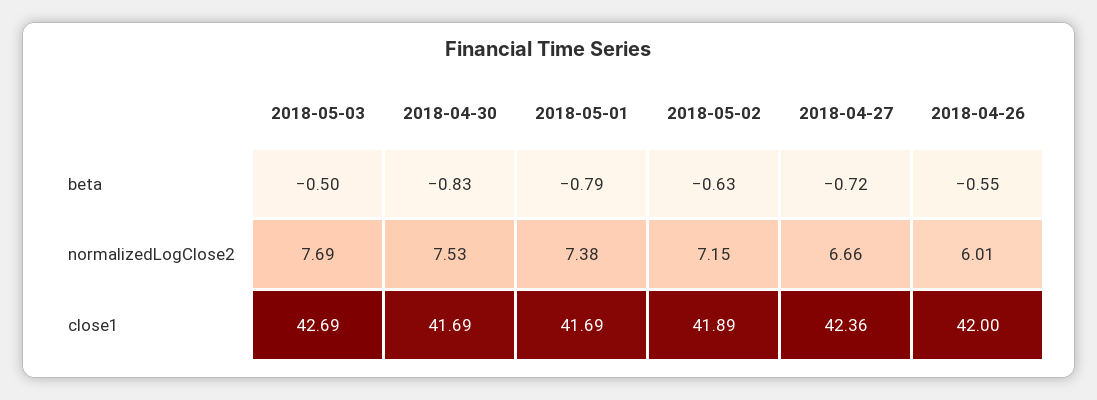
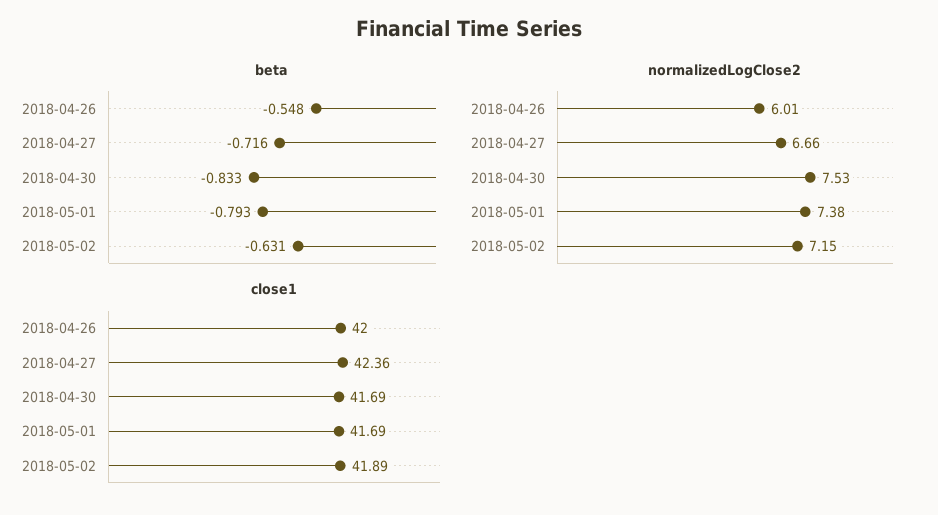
  {
    "beta": {
-     "2018-05-03": -0.5,
      "2018-04-30": -0.833,
      "2018-05-01": -0.793,
      "2018-05-02": -0.631,
      "2018-04-27": -0.716,
      "2018-04-26": -0.548
    },
    "normalizedLogClose2": {
-     "2018-05-03": 7.69,
      "2018-04-30": 7.53,
      "2018-05-01": 7.38,
      "2018-05-02": 7.15,
      "2018-04-27": 6.66,
      "2018-04-26": 6.01
    },
    "close1": {
-     "2018-05-03": 42.69,
      "2018-04-30": 41.69,
      "2018-05-01": 41.69,
      "2018-05-02": 41.89,
      "2018-04-27": 42.36,
      "2018-04-26": 42
    }
  }

